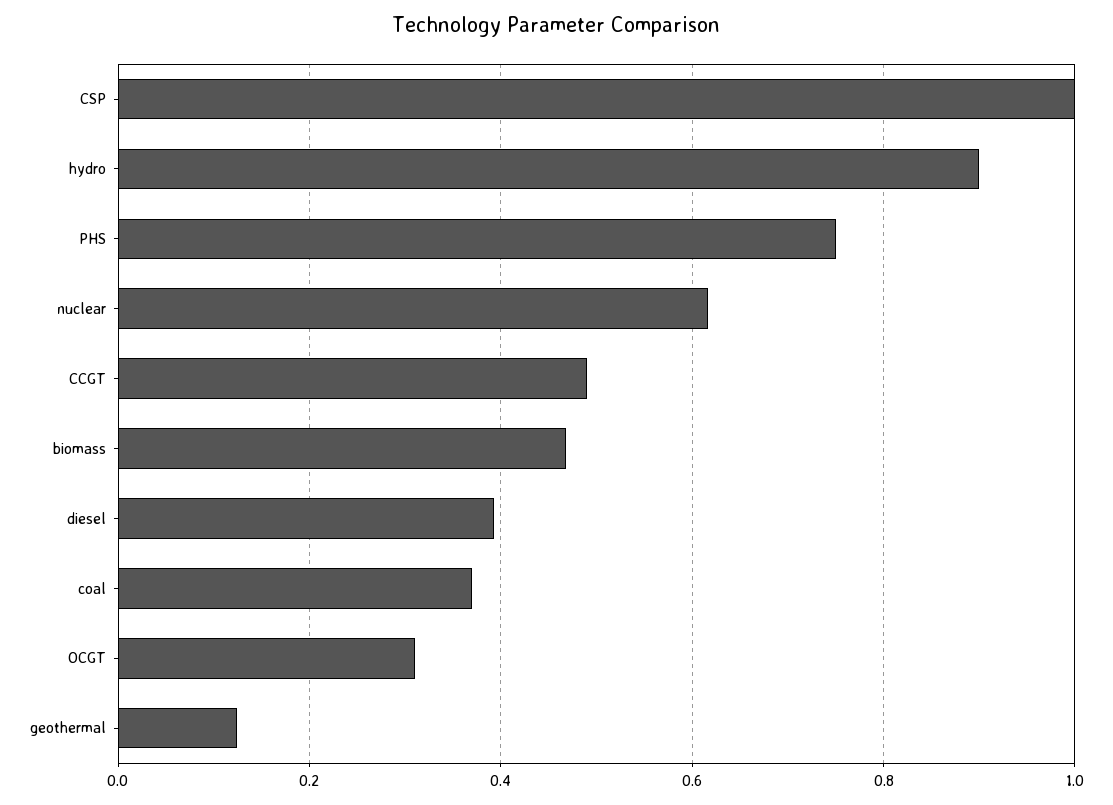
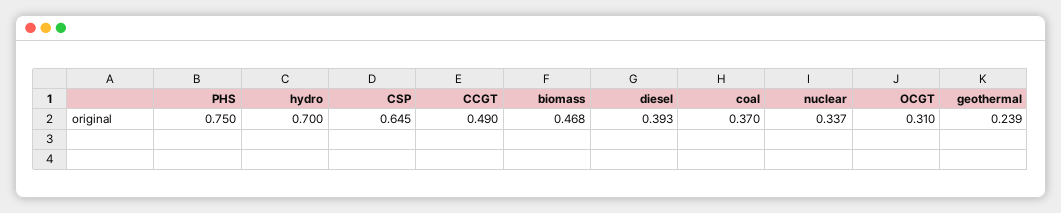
  {
-   "CSP": 1,
+   "CSP": 0.645,
-   "hydro": 0.9,
+   "hydro": 0.7,
    "PHS": 0.75,
-   "nuclear": 0.62,
+   "nuclear": 0.337,
    "CCGT": 0.49,
    "biomass": 0.468,
    "diesel": 0.393,
    "coal": 0.37,
    "OCGT": 0.31,
-   "geothermal": 0.12
+   "geothermal": 0.239
  }

